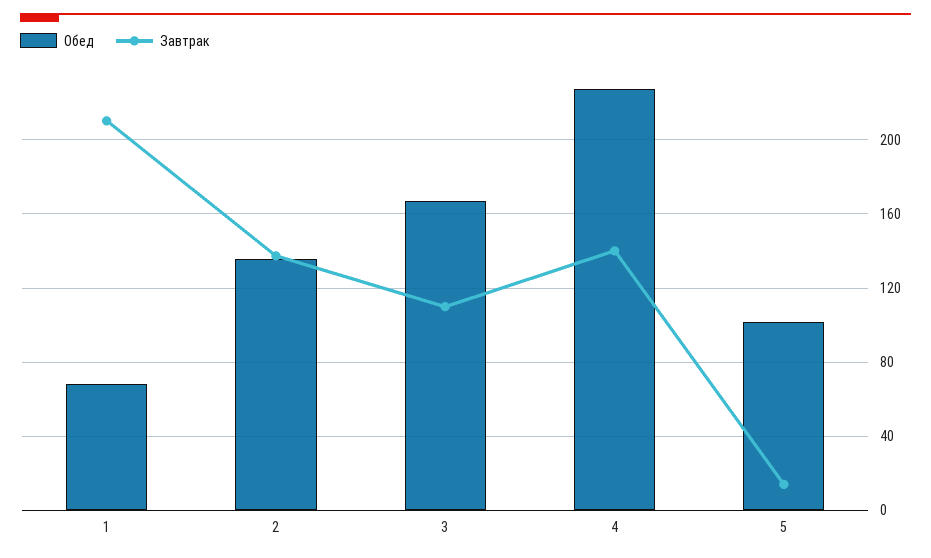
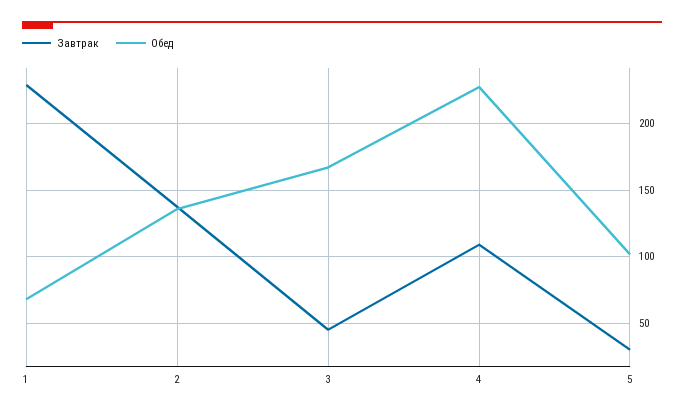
  {
    "Обед": {
      "1": 70,
      "2": 135,
      "3": 165,
      "4": 225,
      "5": 100
    },
    "Завтрак": {
-     "1": 210,
+     "1": 230,
      "2": 135,
-     "3": 110,
+     "3": 45,
-     "4": 140,
+     "4": 110,
-     "5": 15
+     "5": 30
    }
  }

